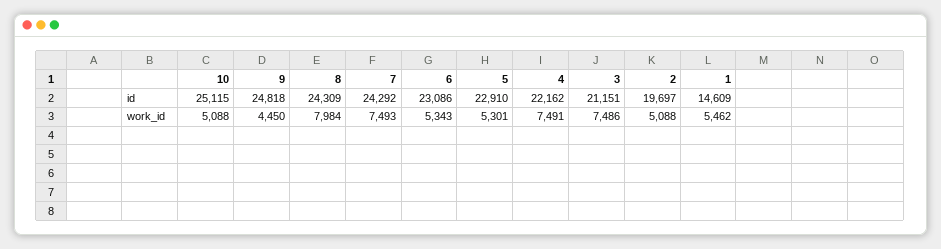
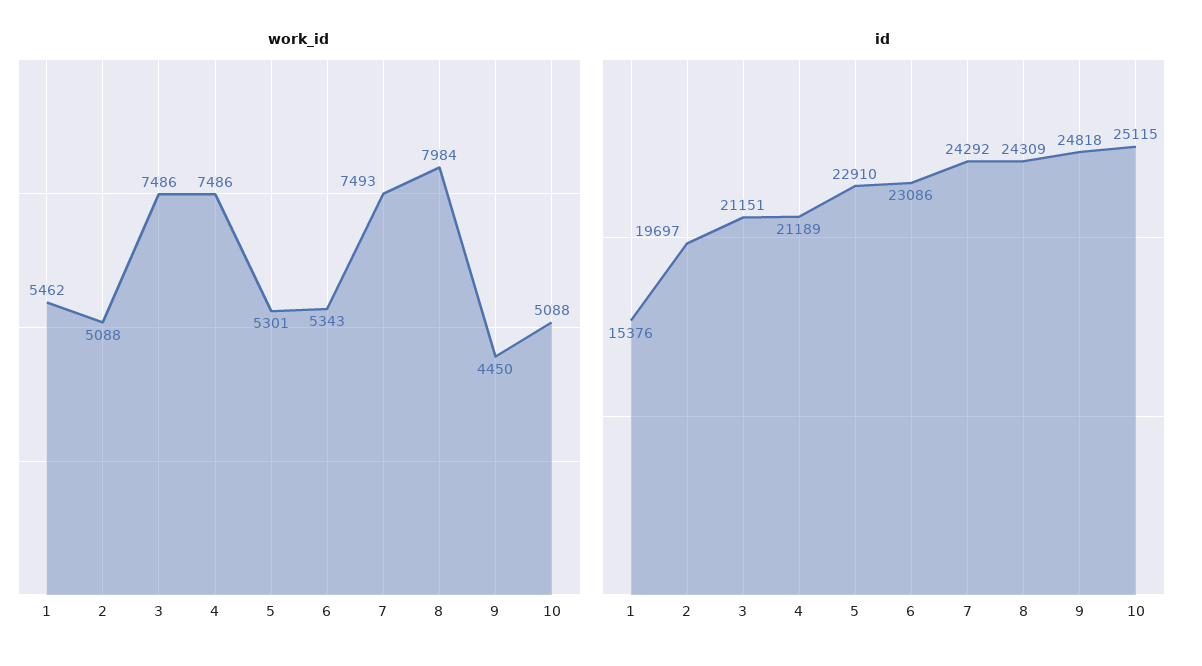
  {
    "id": {
      "10": 25115,
      "9": 24818,
      "8": 24309,
      "7": 24292,
      "6": 23086,
      "5": 22910,
-     "4": 22162,
+     "4": 21189,
      "3": 21151,
      "2": 19697,
-     "1": 14609
+     "1": 15376
    },
    "work_id": {
      "10": 5088,
      "9": 4450,
      "8": 7984,
      "7": 7493,
      "6": 5343,
      "5": 5301,
-     "4": 7491,
+     "4": 7486,
      "3": 7486,
      "2": 5088,
      "1": 5462
    }
  }

